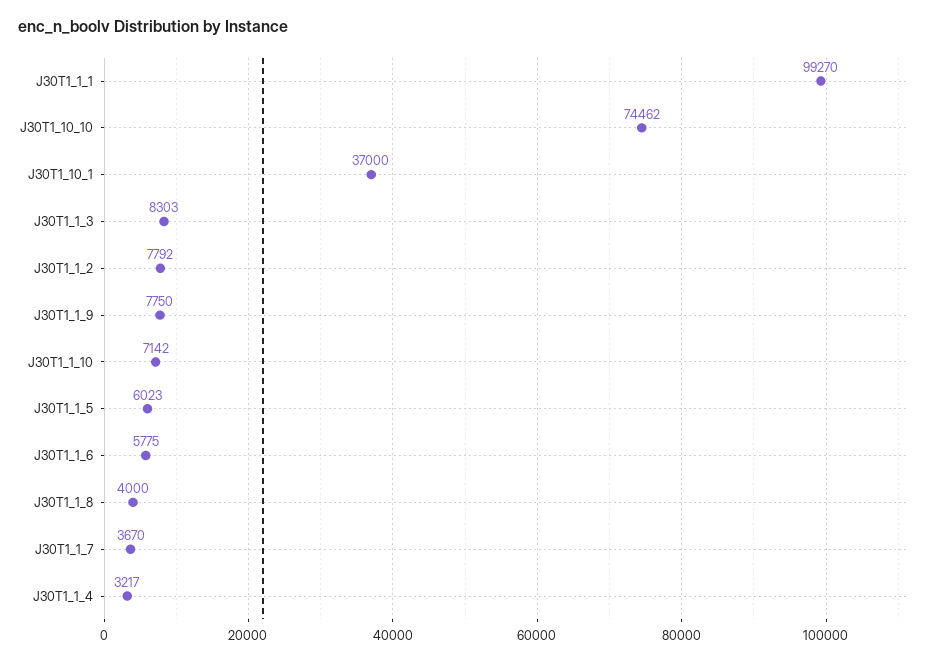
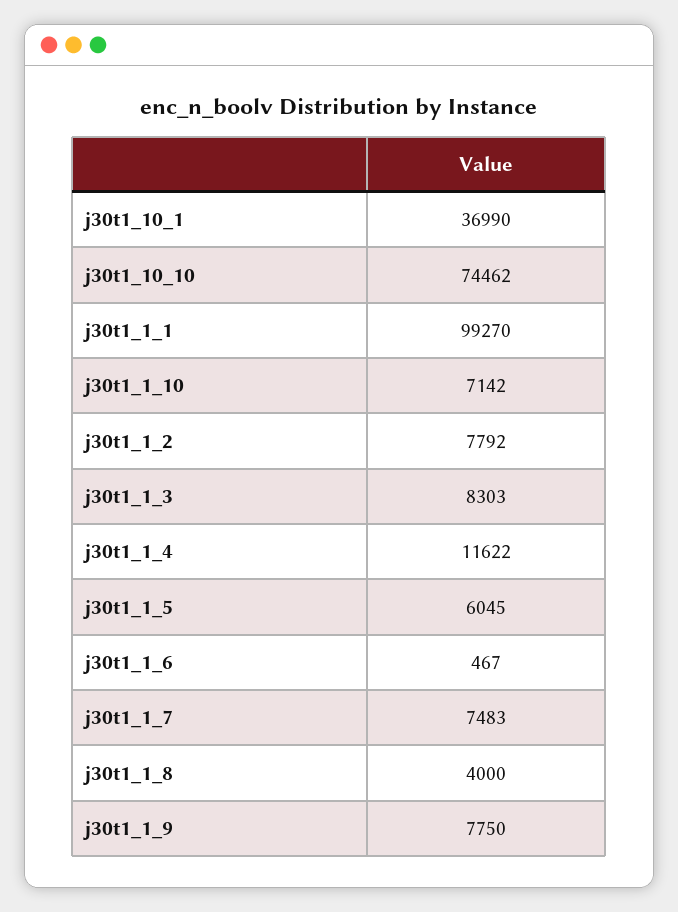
  {
    "J30T1_1_1": 99270,
    "J30T1_10_10": 74462,
-   "J30T1_10_1": 37000,
+   "J30T1_10_1": 36990,
    "J30T1_1_3": 8303,
    "J30T1_1_2": 7792,
    "J30T1_1_9": 7750,
    "J30T1_1_10": 7142,
-   "J30T1_1_5": 6023,
+   "J30T1_1_5": 6045,
-   "J30T1_1_6": 5775,
+   "J30T1_1_6": 467,
    "J30T1_1_8": 4000,
-   "J30T1_1_7": 3670,
+   "J30T1_1_7": 7483,
-   "J30T1_1_4": 3217
+   "J30T1_1_4": 11622
  }

